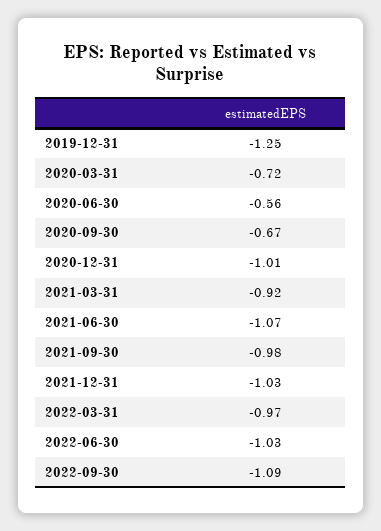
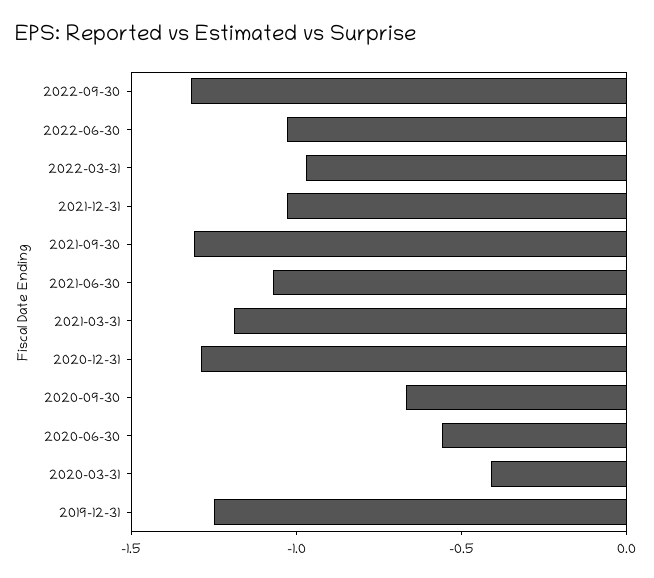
  {
    "2019-12-31": -1.25,
-   "2020-03-31": -0.72,
+   "2020-03-31": -0.4,
    "2020-06-30": -0.56,
    "2020-09-30": -0.67,
-   "2020-12-31": -1.01,
+   "2020-12-31": -1.3,
-   "2021-03-31": -0.92,
+   "2021-03-31": -1.2,
    "2021-06-30": -1.07,
-   "2021-09-30": -0.98,
+   "2021-09-30": -1.3,
    "2021-12-31": -1.03,
    "2022-03-31": -0.97,
    "2022-06-30": -1.03,
-   "2022-09-30": -1.09
+   "2022-09-30": -1.3
  }

